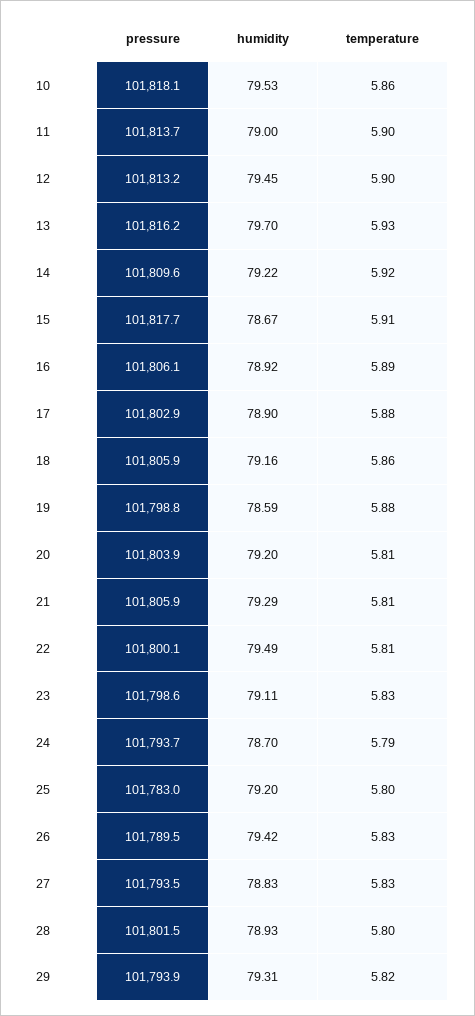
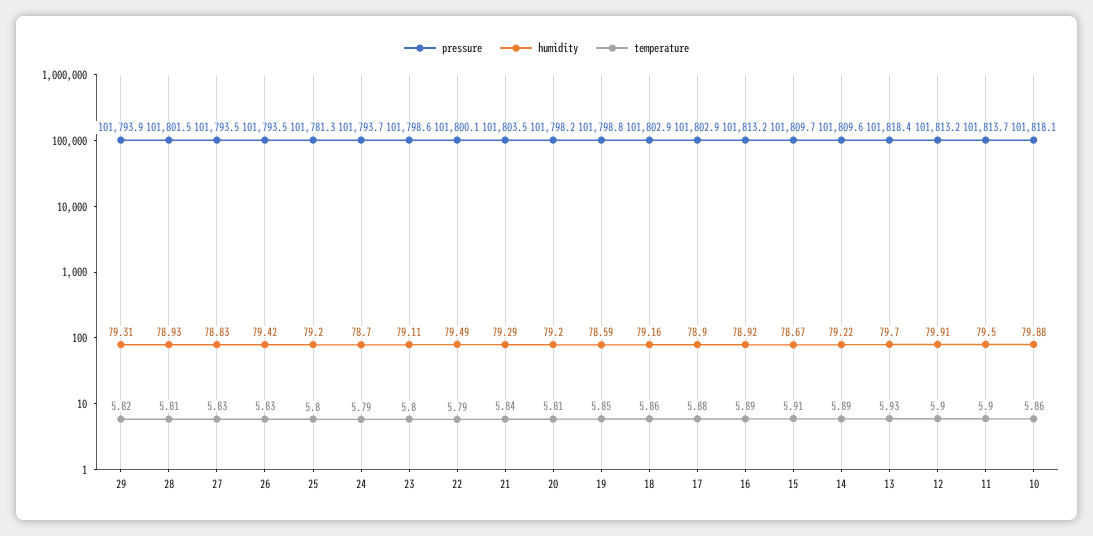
  {
    "pressure": {
      "10": 101818.1,
      "11": 101813.7,
      "12": 101813.2,
-     "13": 101816.2,
+     "13": 101818.4,
      "14": 101809.6,
-     "15": 101817.7,
+     "15": 101809.7,
-     "16": 101806.1,
+     "16": 101813.2,
      "17": 101802.9,
-     "18": 101805.9,
+     "18": 101802.9,
      "19": 101798.8,
-     "20": 101803.9,
+     "20": 101798.2,
-     "21": 101805.9,
+     "21": 101803.5,
      "22": 101800.1,
      "23": 101798.6,
      "24": 101793.7,
-     "25": 101783,
+     "25": 101781.3,
-     "26": 101789.5,
+     "26": 101793.5,
      "27": 101793.5,
      "28": 101801.5,
      "29": 101793.9
    },
    "humidity": {
-     "10": 79.53,
+     "10": 79.88,
-     "11": 79,
+     "11": 79.5,
-     "12": 79.45,
+     "12": 79.91,
      "13": 79.7,
      "14": 79.22,
      "15": 78.67,
      "16": 78.92,
      "17": 78.9,
      "18": 79.16,
      "19": 78.59,
      "20": 79.2,
      "21": 79.29,
      "22": 79.49,
      "23": 79.11,
      "24": 78.7,
      "25": 79.2,
      "26": 79.42,
      "27": 78.83,
      "28": 78.93,
      "29": 79.31
    },
    "temperature": {
      "10": 5.86,
      "11": 5.9,
      "12": 5.9,
      "13": 5.93,
-     "14": 5.92,
+     "14": 5.89,
      "15": 5.91,
      "16": 5.89,
      "17": 5.88,
      "18": 5.86,
-     "19": 5.88,
+     "19": 5.85,
      "20": 5.81,
-     "21": 5.81,
+     "21": 5.84,
-     "22": 5.81,
+     "22": 5.79,
-     "23": 5.83,
+     "23": 5.8,
      "24": 5.79,
      "25": 5.8,
      "26": 5.83,
      "27": 5.83,
-     "28": 5.8,
+     "28": 5.81,
      "29": 5.82
    }
  }

